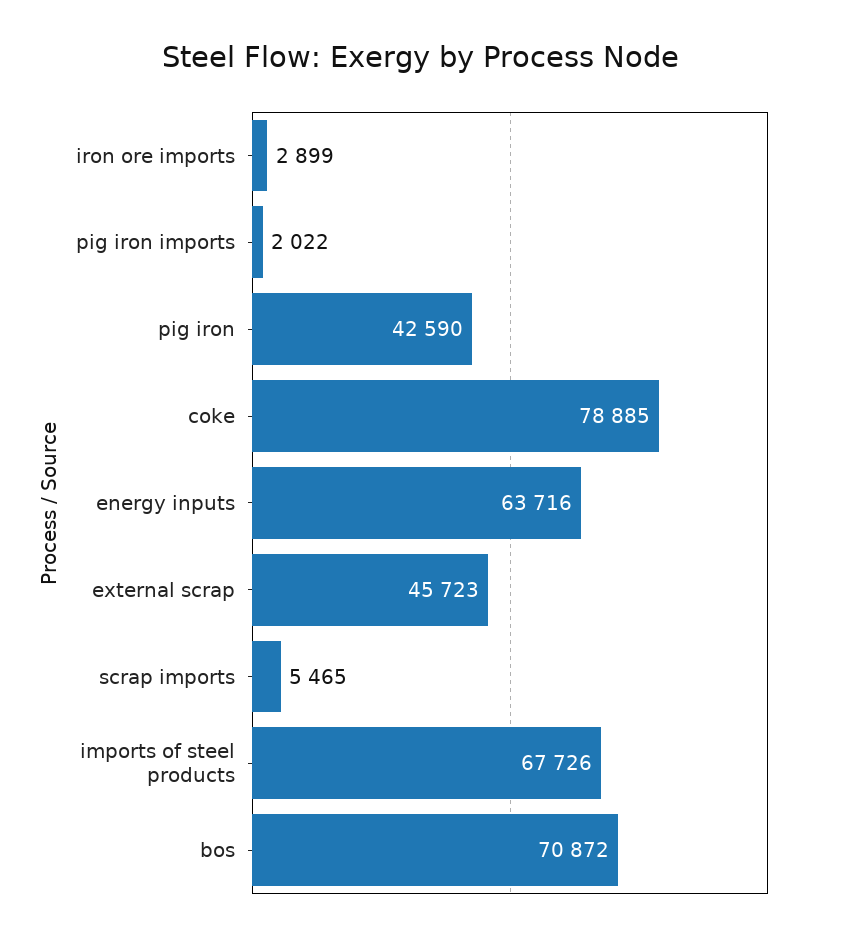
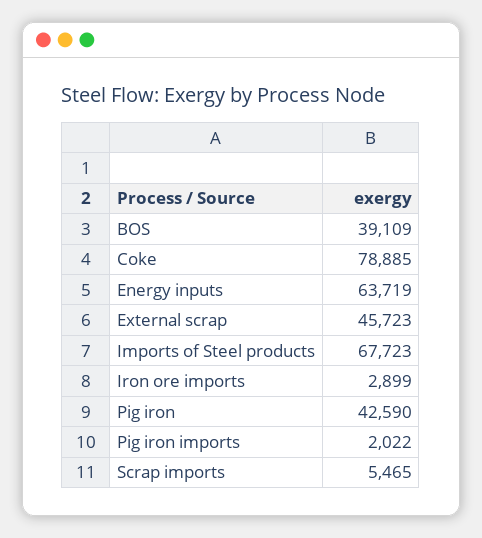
  {
    "iron ore imports": 2899,
    "pig iron imports": 2022,
    "pig iron": 42590,
    "coke": 78885,
-   "energy inputs": 63716,
+   "energy inputs": 63719,
    "external scrap": 45723,
    "scrap imports": 5465,
-   "imports of steel products": 67726,
+   "imports of steel products": 67723,
-   "bos": 70872
+   "bos": 39109
  }

